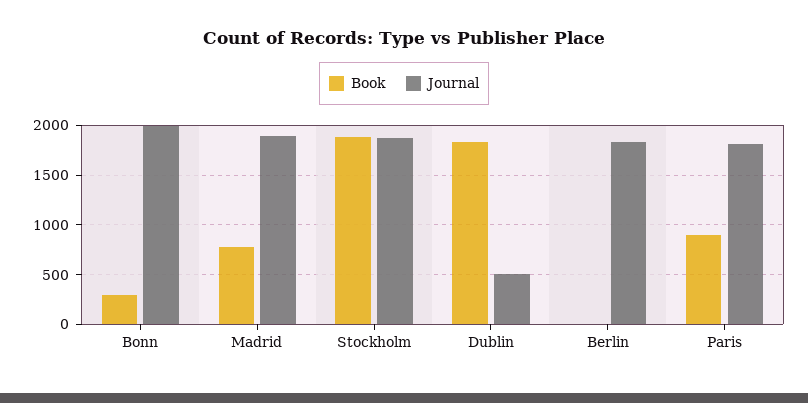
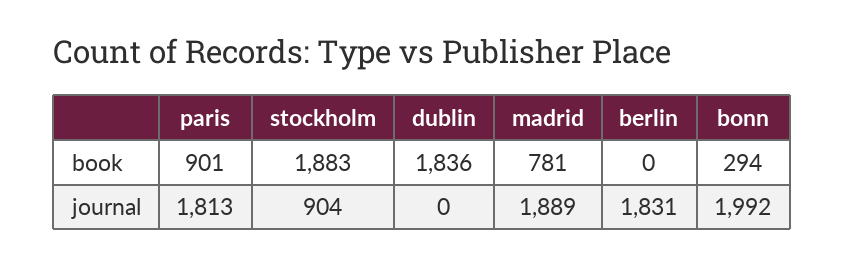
  {
    "Book": {
      "Bonn": 294,
      "Madrid": 781,
      "Stockholm": 1883,
      "Dublin": 1836,
      "Berlin": 0,
      "Paris": 901
    },
    "Journal": {
      "Bonn": 1992,
      "Madrid": 1889,
-     "Stockholm": 1900,
+     "Stockholm": 904,
-     "Dublin": 500,
+     "Dublin": 0,
      "Berlin": 1831,
      "Paris": 1813
    }
  }

